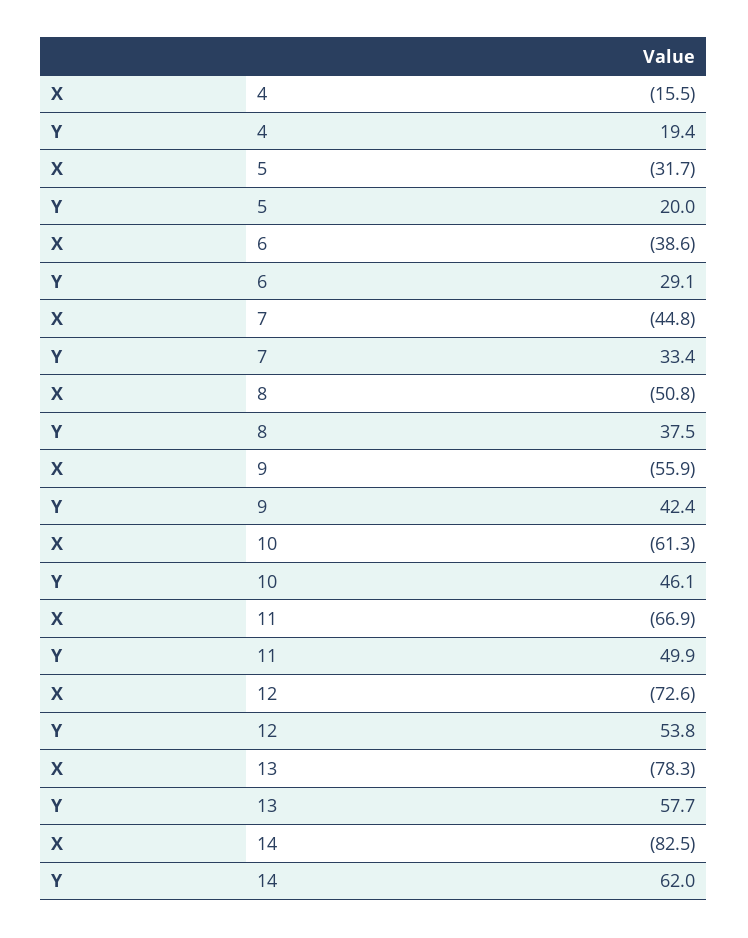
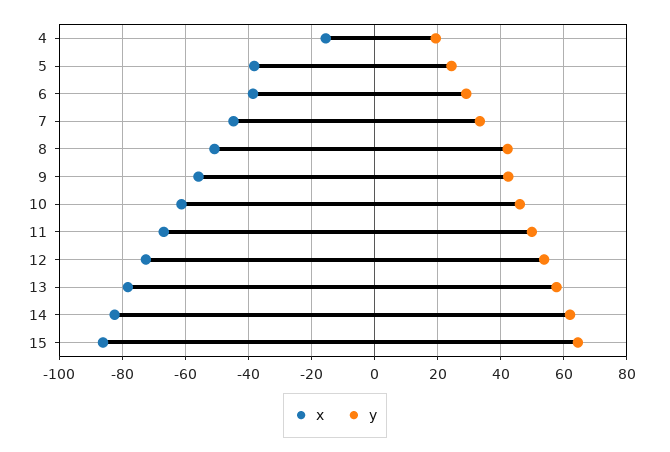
  {
    "X": {
      "4": -15.5,
-     "5": -31.7,
+     "5": -38,
      "6": -38.6,
      "7": -44.8,
      "8": -50.8,
      "9": -55.9,
      "10": -61.3,
      "11": -66.9,
      "12": -72.6,
      "13": -78.3,
-     "14": -82.5
+     "14": -82.5,
+     "15": -86
    },
    "Y": {
      "4": 19.4,
-     "5": 20,
+     "5": 24,
      "6": 29.1,
      "7": 33.4,
-     "8": 37.5,
+     "8": 42,
      "9": 42.4,
      "10": 46.1,
      "11": 49.9,
      "12": 53.8,
      "13": 57.7,
-     "14": 62
+     "14": 62,
+     "15": 64
    }
  }

